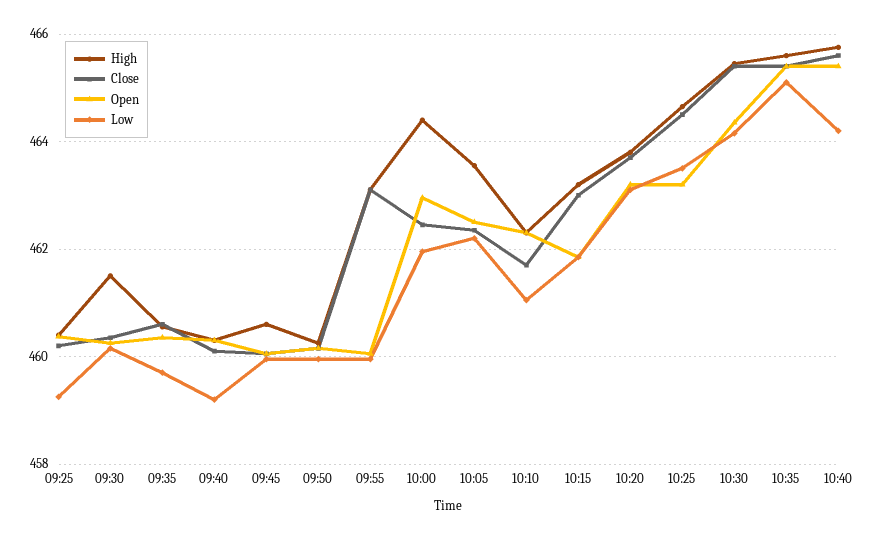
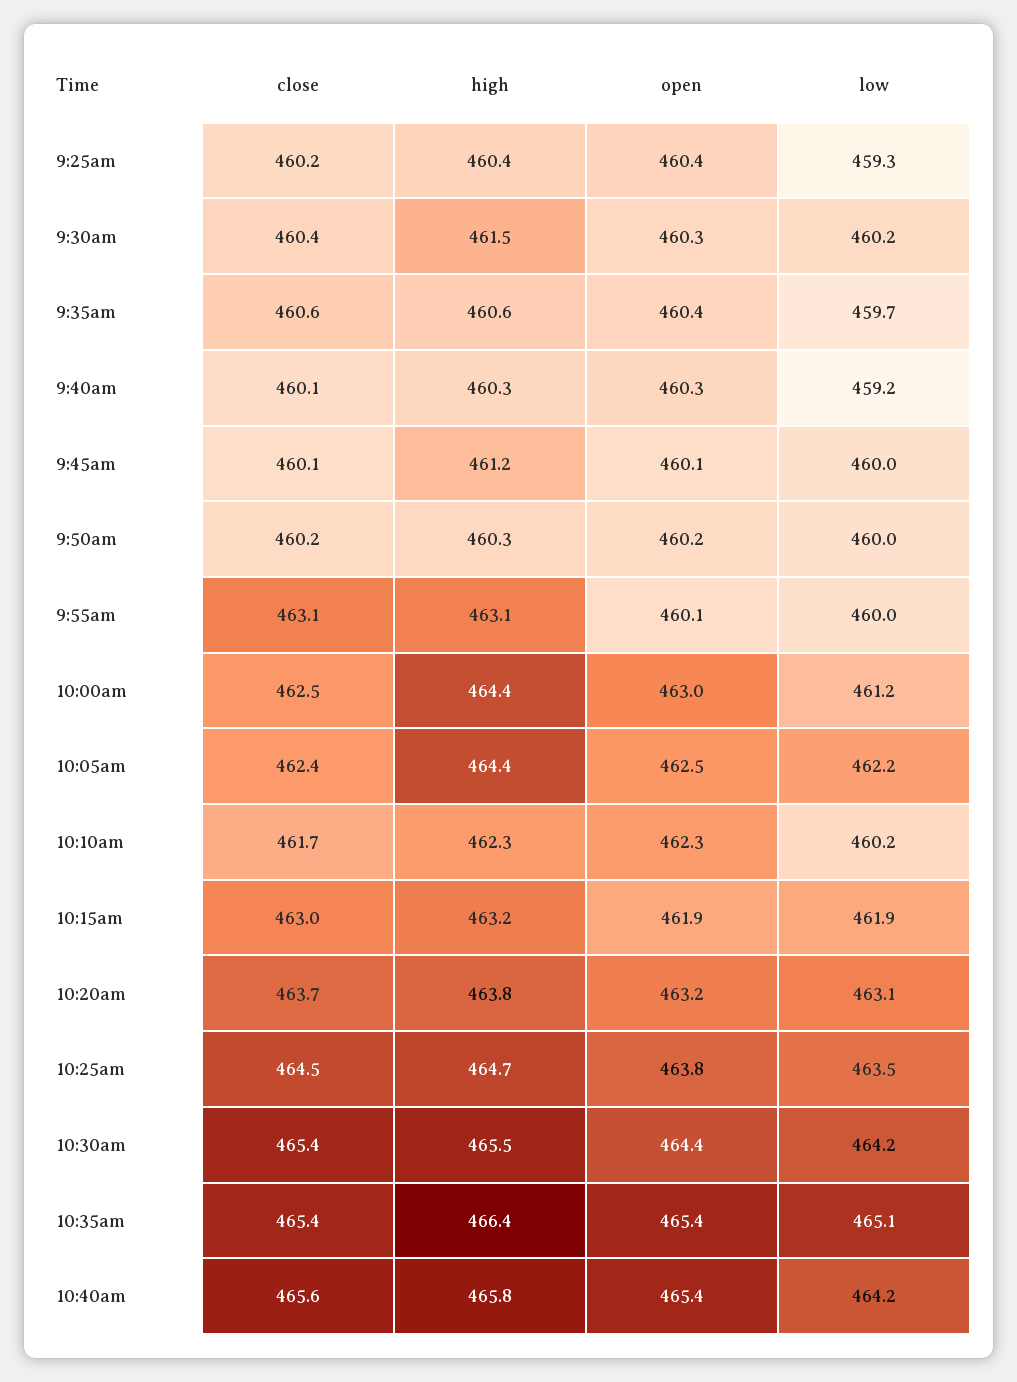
  {
    "High": {
      "09:25": 460.4,
      "09:30": 461.5,
      "09:35": 460.6,
      "09:40": 460.3,
-     "09:45": 460.6,
+     "09:45": 461.2,
      "09:50": 460.3,
      "09:55": 463.1,
      "10:00": 464.4,
-     "10:05": 463.6,
+     "10:05": 464.4,
      "10:10": 462.3,
      "10:15": 463.2,
      "10:20": 463.8,
      "10:25": 464.7,
      "10:30": 465.5,
-     "10:35": 465.6,
+     "10:35": 466.4,
      "10:40": 465.8
    },
    "Close": {
      "09:25": 460.2,
      "09:30": 460.4,
      "09:35": 460.6,
      "09:40": 460.1,
      "09:45": 460.1,
      "09:50": 460.2,
      "09:55": 463.1,
      "10:00": 462.5,
      "10:05": 462.4,
      "10:10": 461.7,
      "10:15": 463,
      "10:20": 463.7,
      "10:25": 464.5,
      "10:30": 465.4,
      "10:35": 465.4,
      "10:40": 465.6
    },
    "Open": {
      "09:25": 460.4,
      "09:30": 460.3,
      "09:35": 460.4,
      "09:40": 460.3,
      "09:45": 460.1,
      "09:50": 460.2,
      "09:55": 460.1,
      "10:00": 463,
      "10:05": 462.5,
      "10:10": 462.3,
      "10:15": 461.9,
      "10:20": 463.2,
-     "10:25": 463.2,
+     "10:25": 463.8,
      "10:30": 464.4,
      "10:35": 465.4,
      "10:40": 465.4
    },
    "Low": {
      "09:25": 459.3,
      "09:30": 460.2,
      "09:35": 459.7,
      "09:40": 459.2,
      "09:45": 460,
      "09:50": 460,
      "09:55": 460,
-     "10:00": 462,
+     "10:00": 461.2,
      "10:05": 462.2,
-     "10:10": 461,
+     "10:10": 460.2,
      "10:15": 461.9,
      "10:20": 463.1,
      "10:25": 463.5,
      "10:30": 464.2,
      "10:35": 465.1,
      "10:40": 464.2
    }
  }

